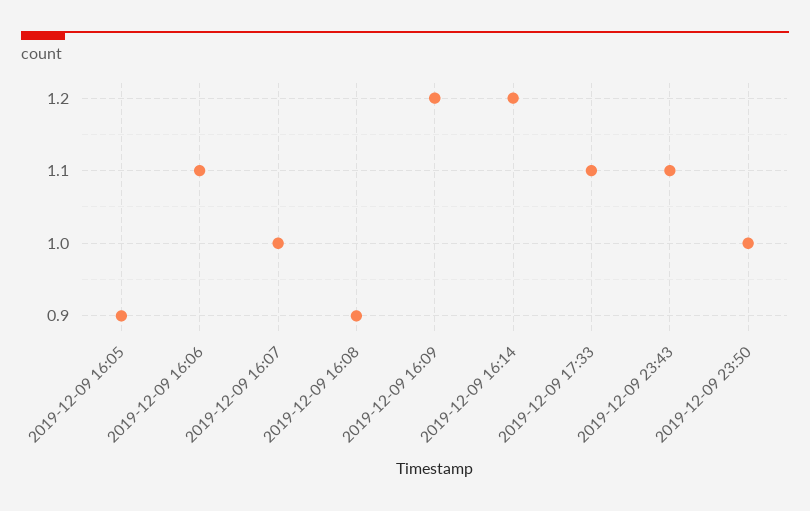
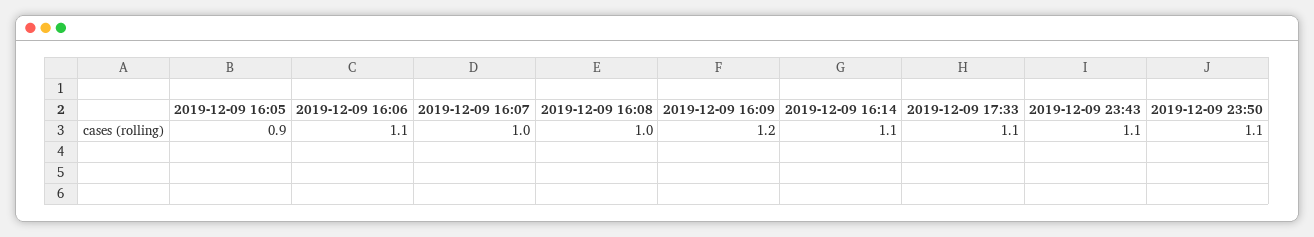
  {
    "2019-12-09 16:05": 0.9,
    "2019-12-09 16:06": 1.1,
    "2019-12-09 16:07": 1,
-   "2019-12-09 16:08": 0.9,
+   "2019-12-09 16:08": 1,
    "2019-12-09 16:09": 1.2,
-   "2019-12-09 16:14": 1.2,
+   "2019-12-09 16:14": 1.1,
    "2019-12-09 17:33": 1.1,
    "2019-12-09 23:43": 1.1,
-   "2019-12-09 23:50": 1
+   "2019-12-09 23:50": 1.1
  }

